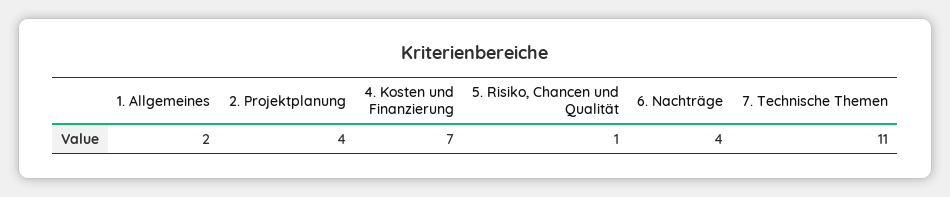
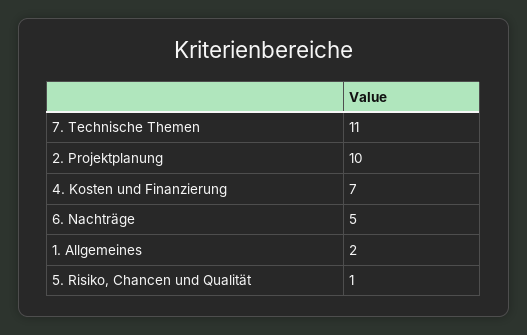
  {
    "1. Allgemeines": 2,
-   "2. Projektplanung": 4,
+   "2. Projektplanung": 10,
    "4. Kosten und Finanzierung": 7,
    "5. Risiko, Chancen und Qualität": 1,
-   "6. Nachträge": 4,
+   "6. Nachträge": 5,
    "7. Technische Themen": 11
  }

